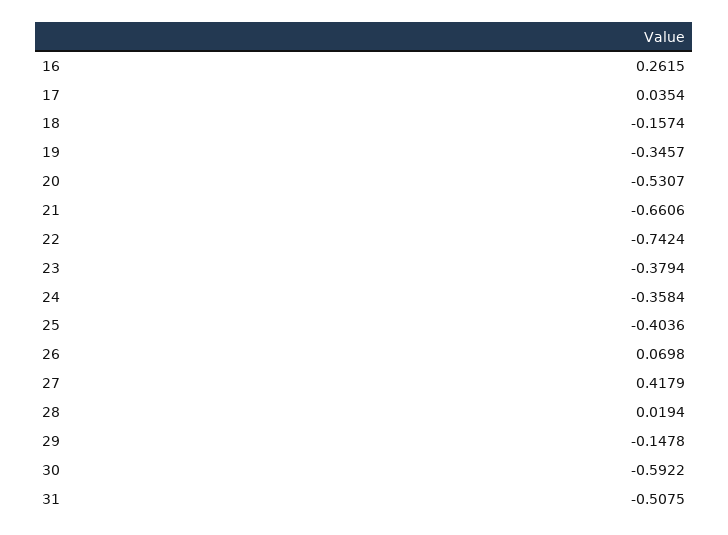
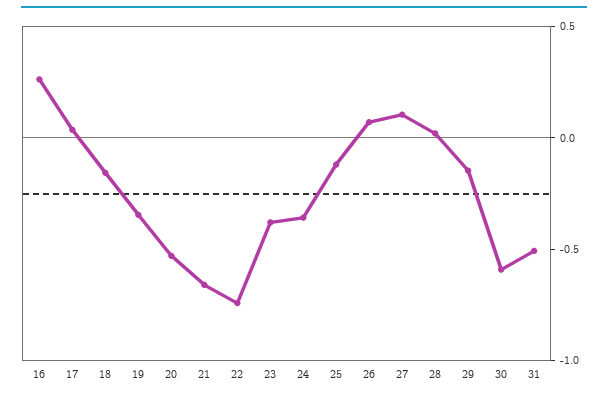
  {
    "16": 0.2615,
    "17": 0.0354,
    "18": -0.1574,
    "19": -0.3457,
    "20": -0.5307,
    "21": -0.6606,
    "22": -0.7424,
    "23": -0.3794,
    "24": -0.3584,
-   "25": -0.4036,
+   "25": -0.1,
    "26": 0.0698,
-   "27": 0.4179,
+   "27": 0.1,
    "28": 0.0194,
    "29": -0.1478,
    "30": -0.5922,
    "31": -0.5075
  }

